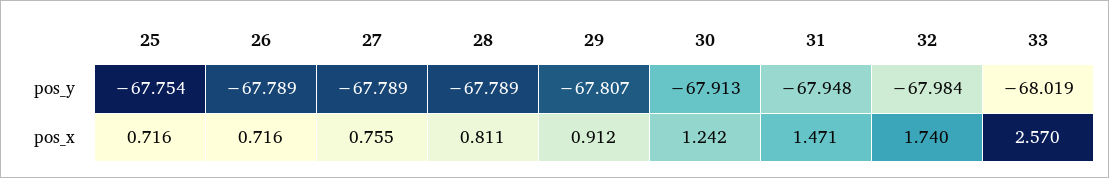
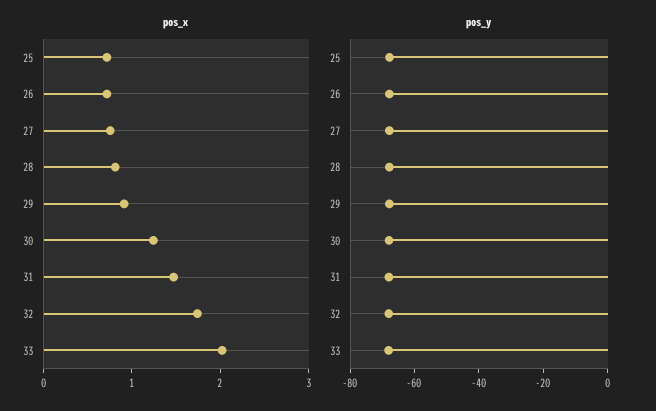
  {
    "pos_y": {
      "25": -67.754,
      "26": -67.789,
      "27": -67.789,
      "28": -67.789,
      "29": -67.807,
      "30": -67.913,
      "31": -67.948,
      "32": -67.984,
      "33": -68.019
    },
    "pos_x": {
      "25": 0.716,
      "26": 0.716,
      "27": 0.755,
      "28": 0.811,
      "29": 0.912,
      "30": 1.242,
      "31": 1.471,
      "32": 1.74,
-     "33": 2.57
+     "33": 2
    }
  }

